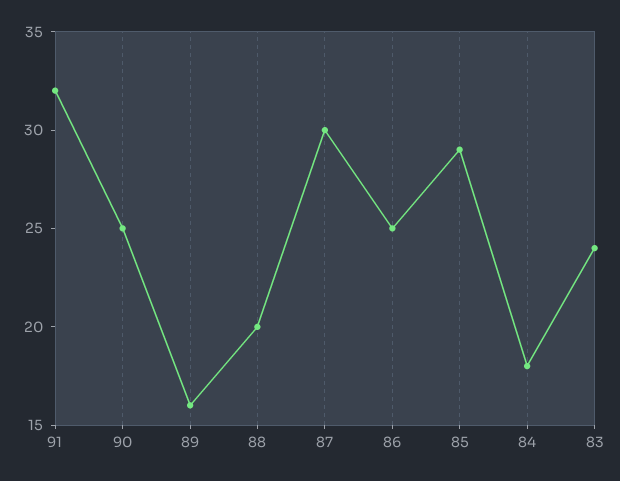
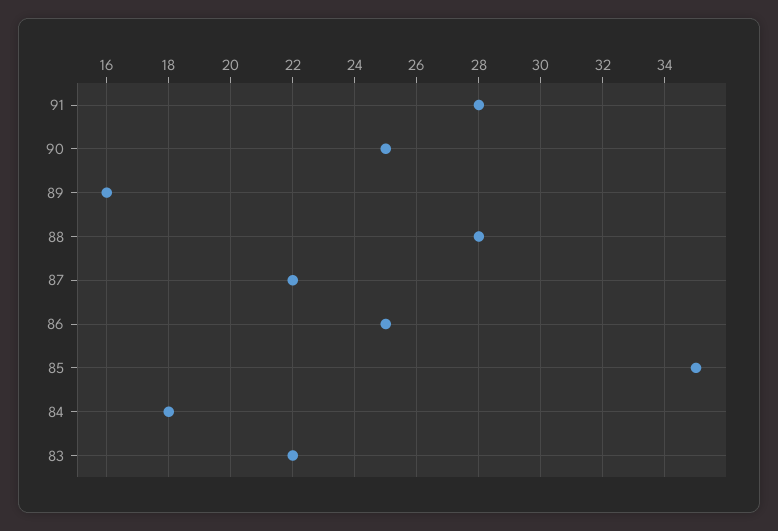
  {
-   "91": 32,
+   "91": 28,
    "90": 25,
    "89": 16,
-   "88": 20,
+   "88": 28,
-   "87": 30,
+   "87": 22,
    "86": 25,
-   "85": 29,
+   "85": 35,
    "84": 18,
-   "83": 24
+   "83": 22
  }

